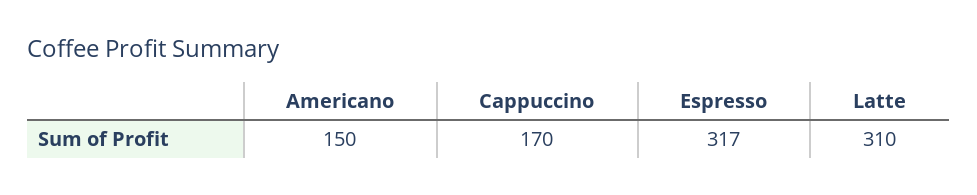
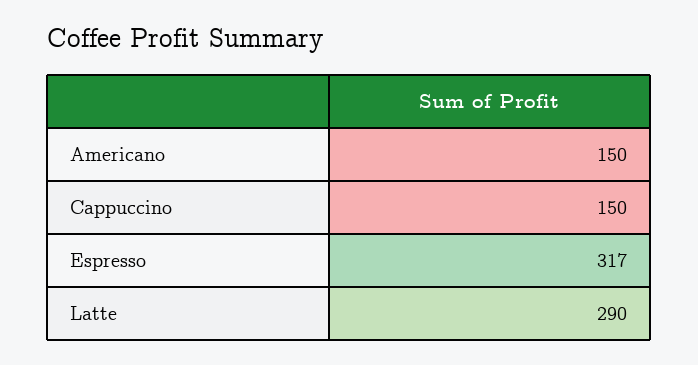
  {
    "Americano": 150,
-   "Cappuccino": 170,
+   "Cappuccino": 150,
    "Espresso": 317,
-   "Latte": 310
+   "Latte": 290
  }

